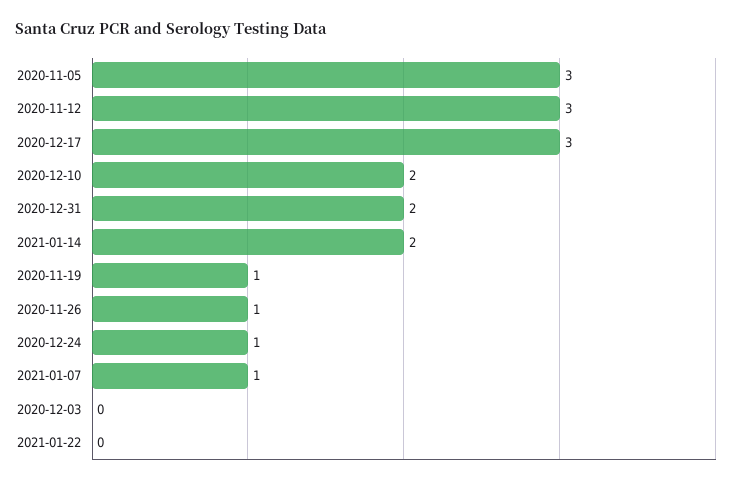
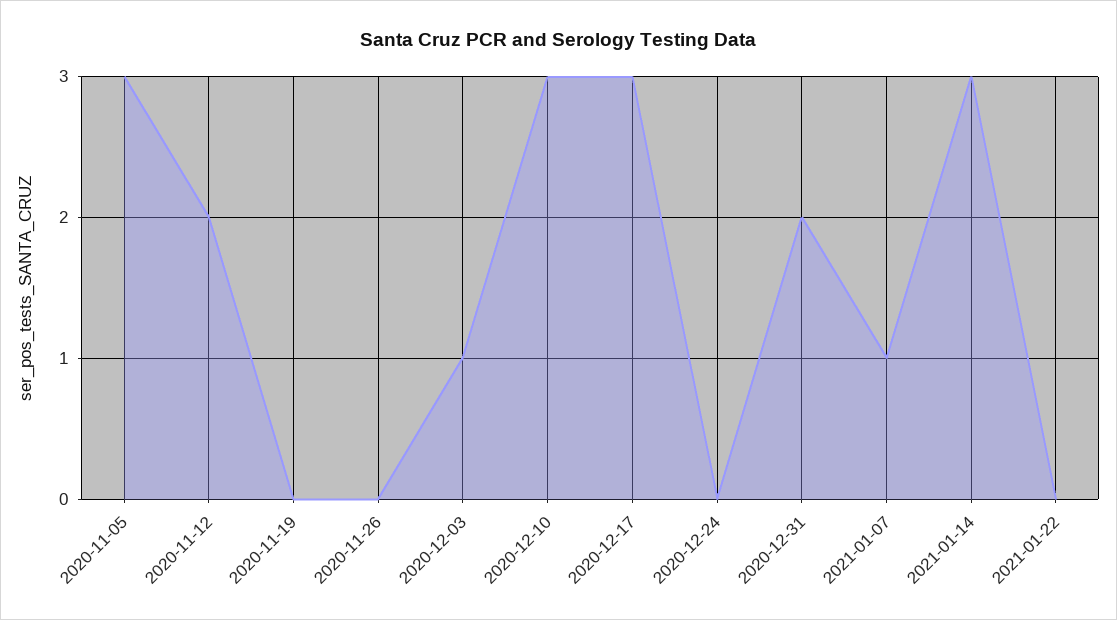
  {
    "2020-11-05": 3,
-   "2020-11-12": 3,
+   "2020-11-12": 2,
    "2020-12-17": 3,
-   "2020-12-10": 2,
+   "2020-12-10": 3,
    "2020-12-31": 2,
-   "2021-01-14": 2,
+   "2021-01-14": 3,
-   "2020-11-19": 1,
+   "2020-11-19": 0,
-   "2020-11-26": 1,
+   "2020-11-26": 0,
-   "2020-12-24": 1,
+   "2020-12-24": 0,
    "2021-01-07": 1,
-   "2020-12-03": 0,
+   "2020-12-03": 1,
    "2021-01-22": 0
  }

